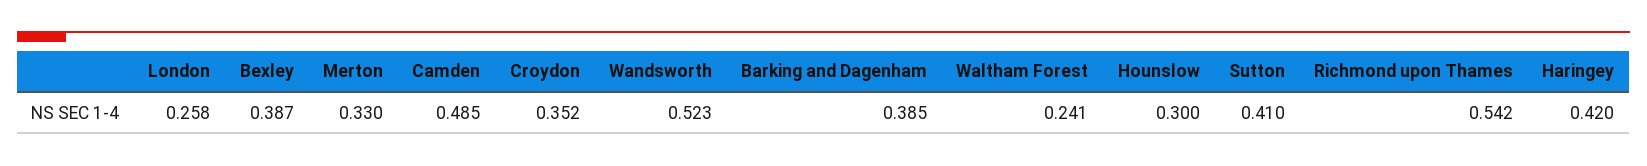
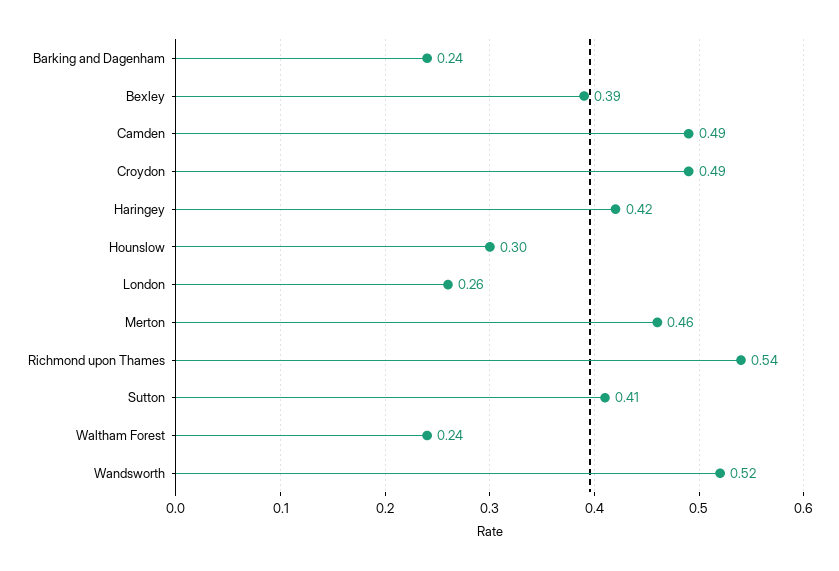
  {
    "London": 0.258,
    "Bexley": 0.387,
-   "Merton": 0.33,
+   "Merton": 0.46,
    "Camden": 0.485,
-   "Croydon": 0.352,
+   "Croydon": 0.49,
    "Wandsworth": 0.523,
-   "Barking and Dagenham": 0.385,
+   "Barking and Dagenham": 0.24,
    "Waltham Forest": 0.241,
    "Hounslow": 0.3,
    "Sutton": 0.41,
    "Richmond upon Thames": 0.542,
    "Haringey": 0.42
  }

